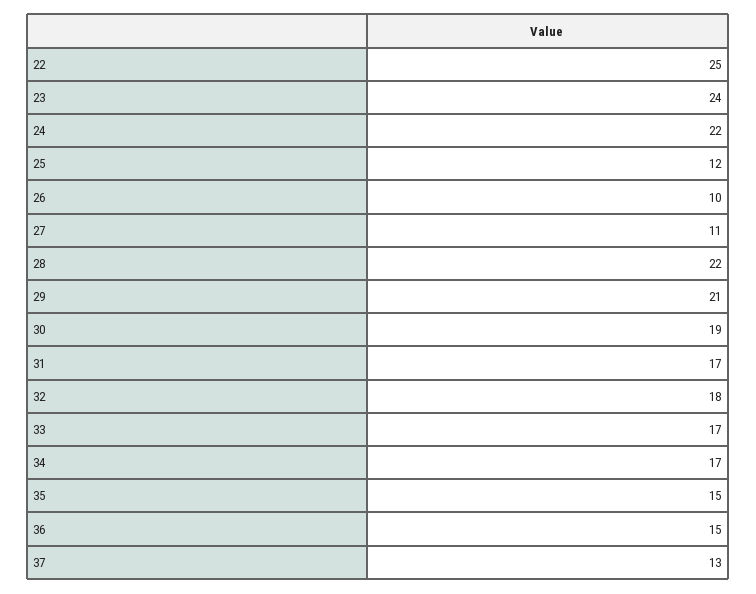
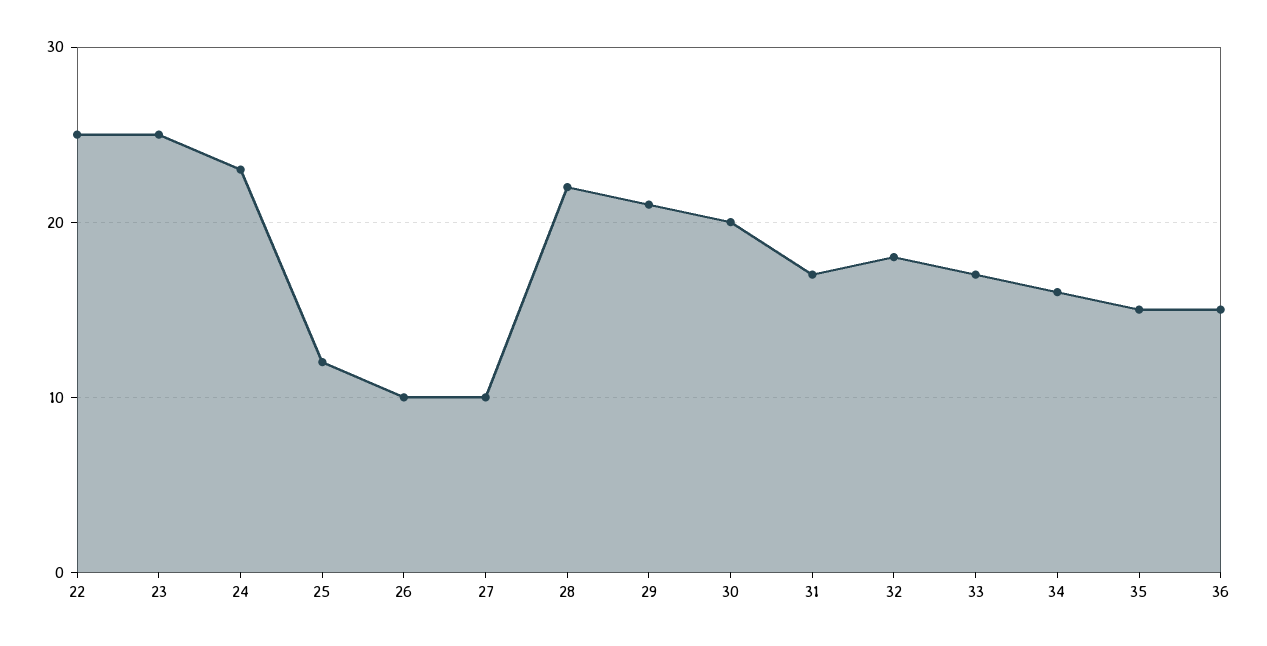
  {
    "22": 25,
-   "23": 24,
+   "23": 25,
-   "24": 22,
+   "24": 23,
    "25": 12,
    "26": 10,
-   "27": 11,
+   "27": 10,
    "28": 22,
    "29": 21,
-   "30": 19,
+   "30": 20,
    "31": 17,
    "32": 18,
    "33": 17,
-   "34": 17,
+   "34": 16,
    "35": 15,
-   "36": 15,
+   "36": 15
-   "37": 13
  }

